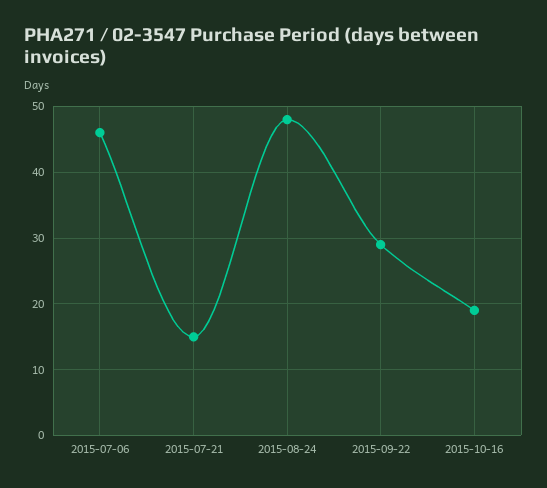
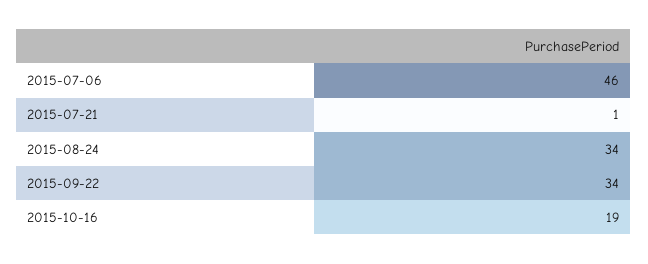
  {
    "2015-07-06": 46,
-   "2015-07-21": 15,
+   "2015-07-21": 1,
-   "2015-08-24": 48,
+   "2015-08-24": 34,
-   "2015-09-22": 29,
+   "2015-09-22": 34,
    "2015-10-16": 19
  }

